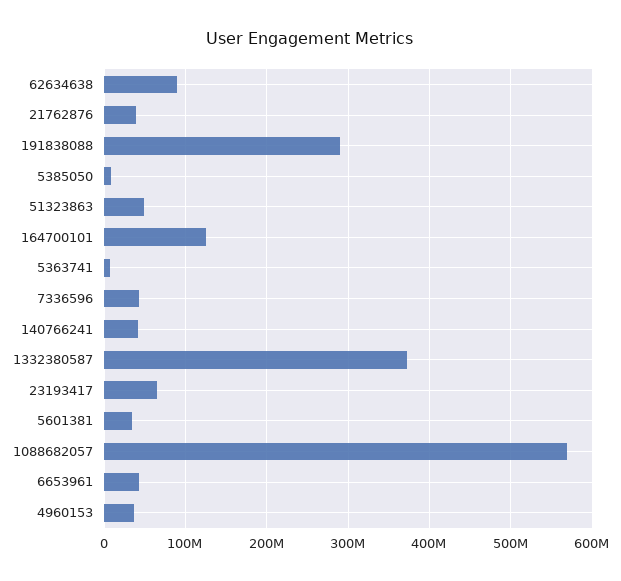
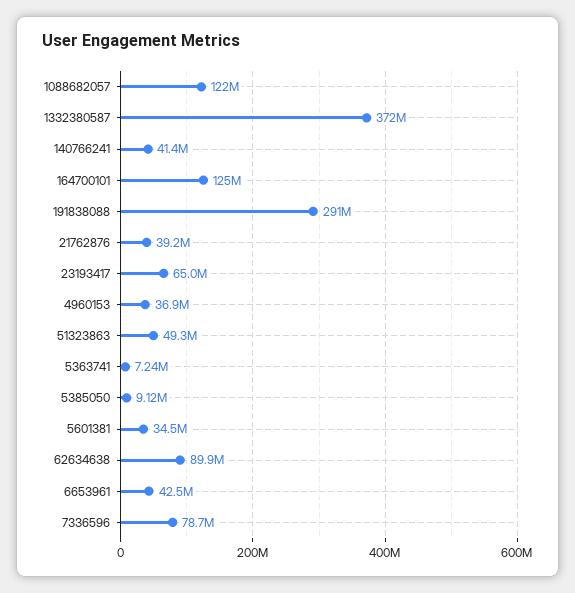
  {
    "62634638": 89900000,
    "21762876": 39200000,
    "191838088": 291000000,
    "5385050": 9120000,
    "51323863": 49300000,
    "164700101": 125000000,
    "5363741": 7240000,
-   "7336596": 40000000,
+   "7336596": 78700000,
    "140766241": 41400000,
    "1332380587": 372000000,
    "23193417": 65000000,
    "5601381": 34500000,
-   "1088682057": 570000000,
+   "1088682057": 122000000,
    "6653961": 42500000,
    "4960153": 36900000
  }

